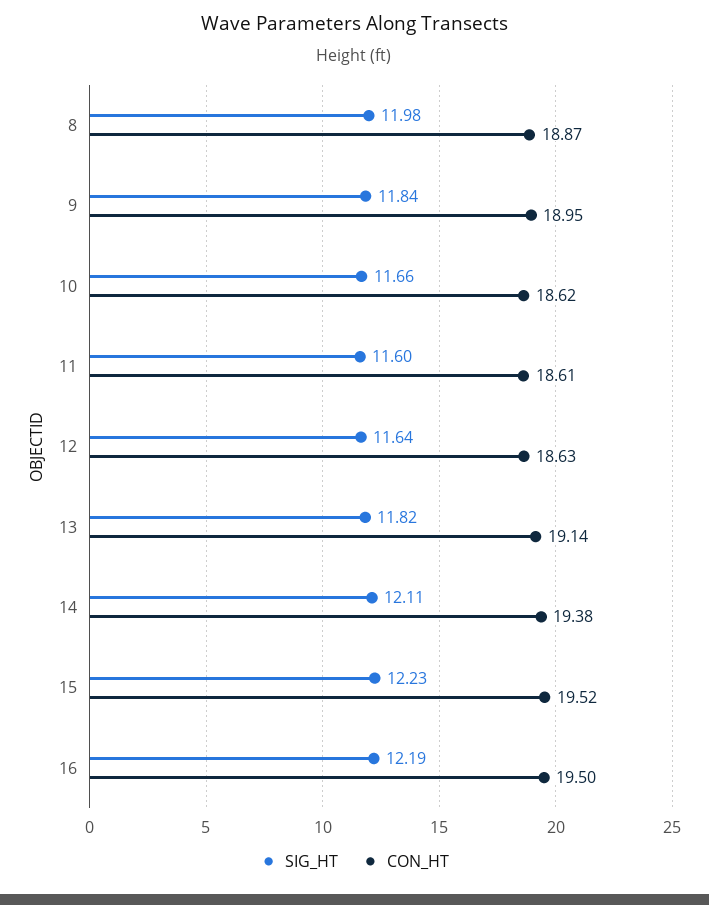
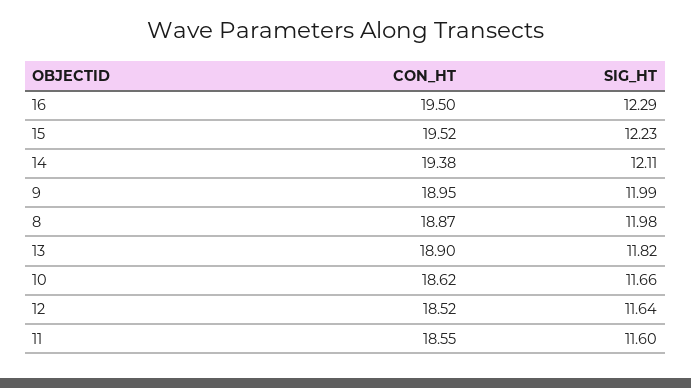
  {
    "SIG_HT": {
      "8": 11.98,
-     "9": 11.84,
+     "9": 11.99,
      "10": 11.66,
      "11": 11.6,
      "12": 11.64,
      "13": 11.82,
      "14": 12.11,
      "15": 12.23,
-     "16": 12.19
+     "16": 12.29
    },
    "CON_HT": {
      "8": 18.87,
      "9": 18.95,
      "10": 18.62,
-     "11": 18.61,
+     "11": 18.55,
-     "12": 18.63,
+     "12": 18.52,
-     "13": 19.14,
+     "13": 18.9,
      "14": 19.38,
      "15": 19.52,
      "16": 19.5
    }
  }

